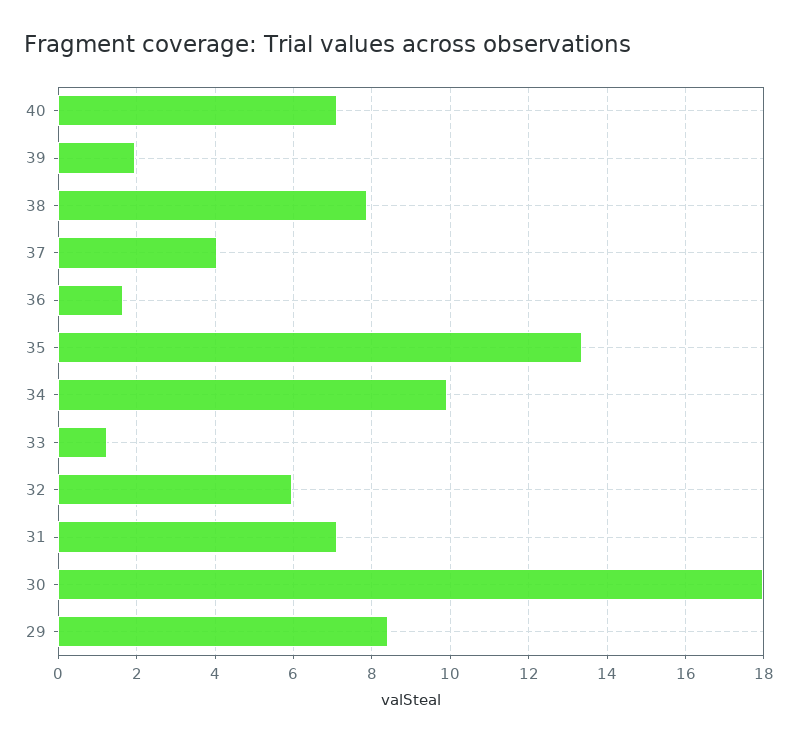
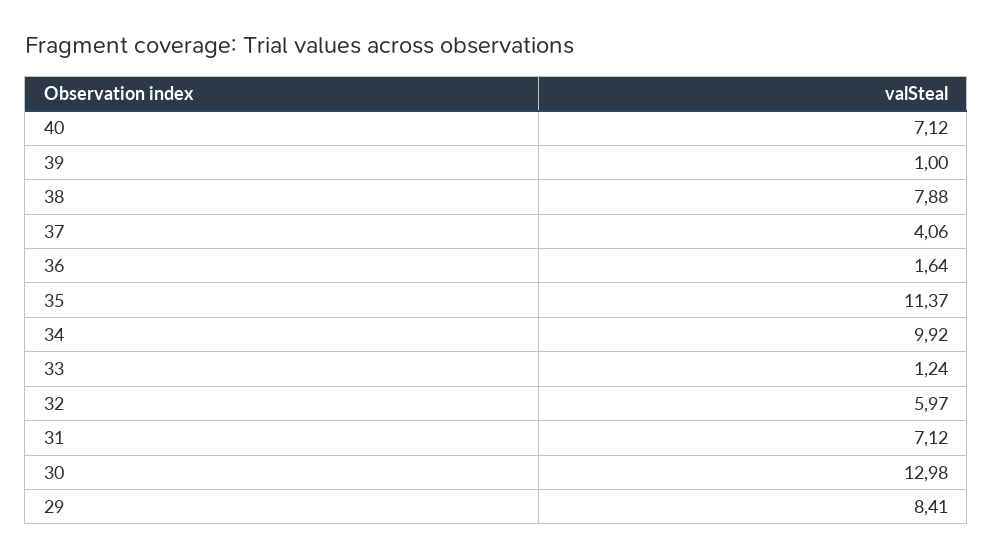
  {
    "40": 7.12,
-   "39": 2,
+   "39": 1,
    "38": 7.88,
    "37": 4.06,
    "36": 1.64,
-   "35": 13.4,
+   "35": 11.37,
    "34": 9.92,
    "33": 1.24,
    "32": 5.97,
    "31": 7.12,
-   "30": 18,
+   "30": 12.98,
    "29": 8.41
  }

